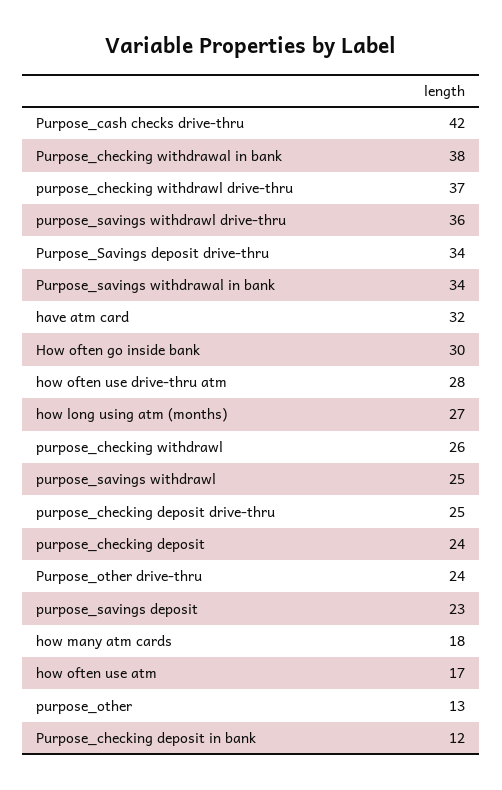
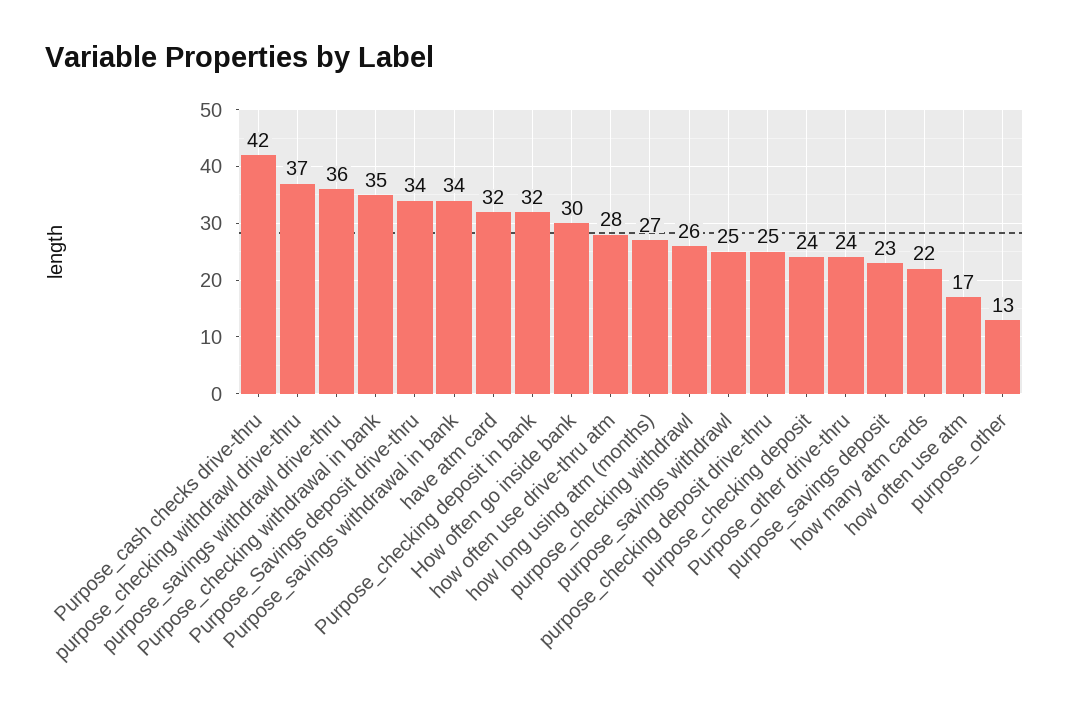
  {
    "Purpose_cash checks drive-thru": 42,
-   "Purpose_checking withdrawal in bank": 38,
+   "Purpose_checking withdrawal in bank": 35,
    "purpose_checking withdrawl drive-thru": 37,
    "purpose_savings withdrawl drive-thru": 36,
    "Purpose_Savings deposit drive-thru": 34,
    "Purpose_savings withdrawal in bank": 34,
    "have atm card": 32,
    "How often go inside bank": 30,
    "how often use drive-thru atm": 28,
    "how long using atm (months)": 27,
    "purpose_checking withdrawl": 26,
    "purpose_savings withdrawl": 25,
    "purpose_checking deposit drive-thru": 25,
    "purpose_checking deposit": 24,
    "Purpose_other drive-thru": 24,
    "purpose_savings deposit": 23,
-   "how many atm cards": 18,
+   "how many atm cards": 22,
    "how often use atm": 17,
    "purpose_other": 13,
-   "Purpose_checking deposit in bank": 12
+   "Purpose_checking deposit in bank": 32
  }

